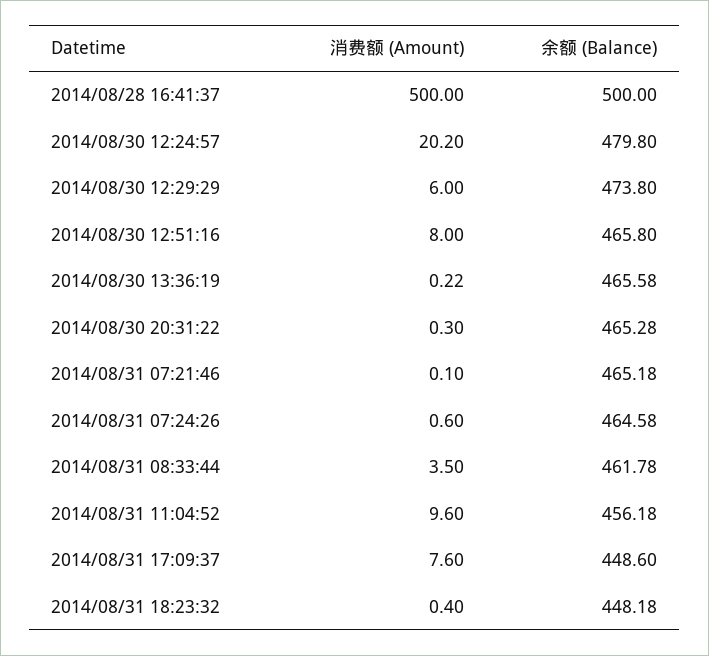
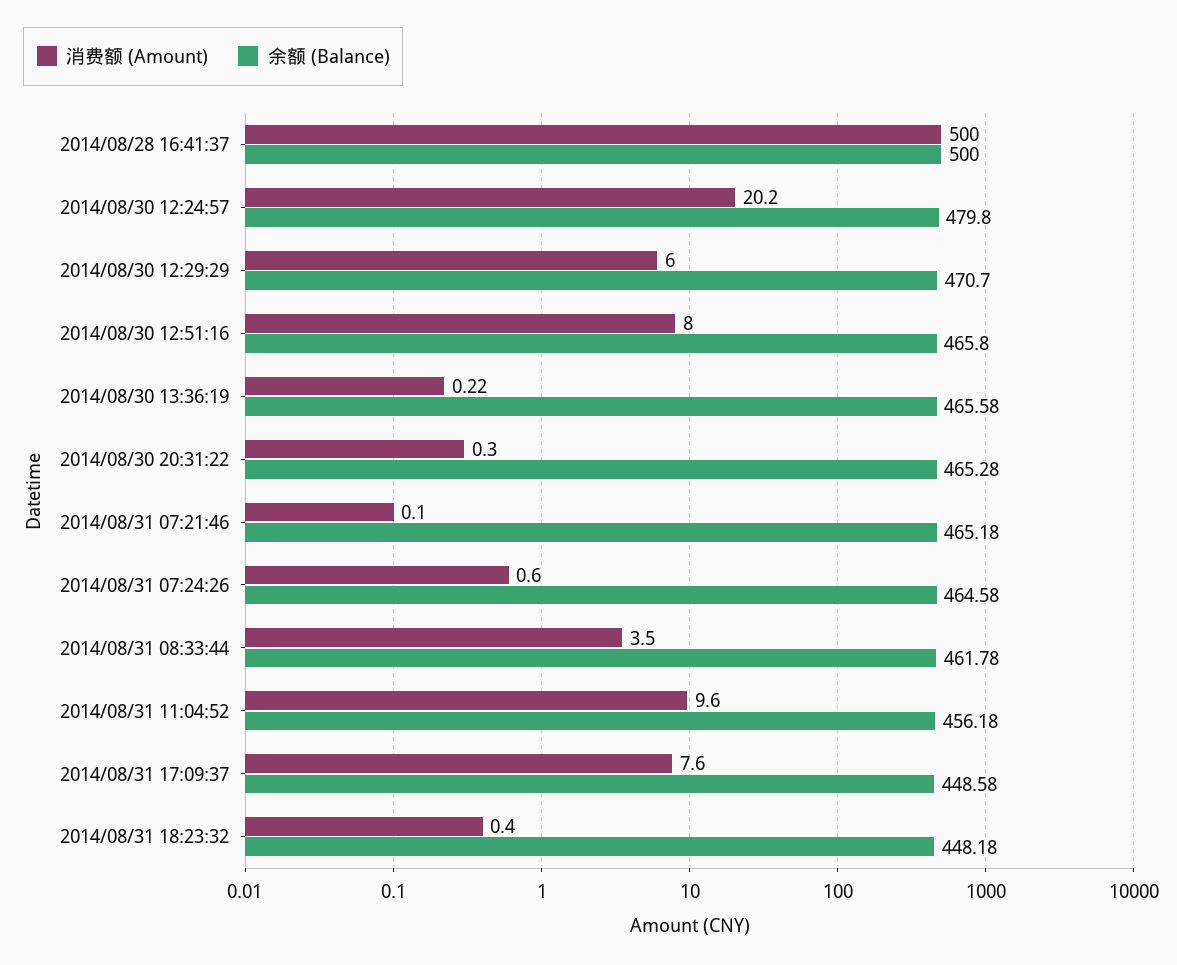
  {
    "消费额 (Amount)": {
      "2014/08/28 16:41:37": 500,
      "2014/08/30 12:24:57": 20.2,
      "2014/08/30 12:29:29": 6,
      "2014/08/30 12:51:16": 8,
      "2014/08/30 13:36:19": 0.22,
      "2014/08/30 20:31:22": 0.3,
      "2014/08/31 07:21:46": 0.1,
      "2014/08/31 07:24:26": 0.6,
      "2014/08/31 08:33:44": 3.5,
      "2014/08/31 11:04:52": 9.6,
      "2014/08/31 17:09:37": 7.6,
      "2014/08/31 18:23:32": 0.4
    },
    "余额 (Balance)": {
      "2014/08/28 16:41:37": 500,
      "2014/08/30 12:24:57": 479.8,
-     "2014/08/30 12:29:29": 473.8,
+     "2014/08/30 12:29:29": 470.7,
      "2014/08/30 12:51:16": 465.8,
      "2014/08/30 13:36:19": 465.58,
      "2014/08/30 20:31:22": 465.28,
      "2014/08/31 07:21:46": 465.18,
      "2014/08/31 07:24:26": 464.58,
      "2014/08/31 08:33:44": 461.78,
      "2014/08/31 11:04:52": 456.18,
-     "2014/08/31 17:09:37": 448.6,
+     "2014/08/31 17:09:37": 448.58,
      "2014/08/31 18:23:32": 448.18
    }
  }

